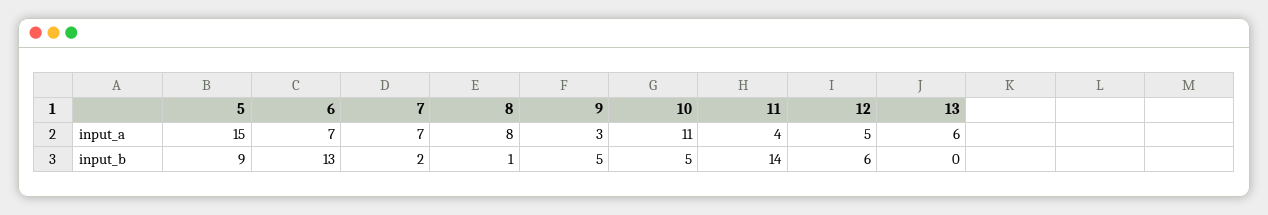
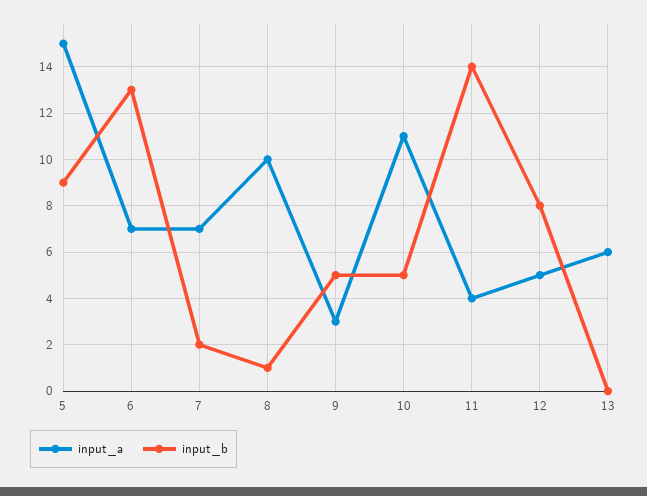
  {
    "input_a": {
      "5": 15,
      "6": 7,
      "7": 7,
-     "8": 8,
+     "8": 10,
      "9": 3,
      "10": 11,
      "11": 4,
      "12": 5,
      "13": 6
    },
    "input_b": {
      "5": 9,
      "6": 13,
      "7": 2,
      "8": 1,
      "9": 5,
      "10": 5,
      "11": 14,
-     "12": 6,
+     "12": 8,
      "13": 0
    }
  }

